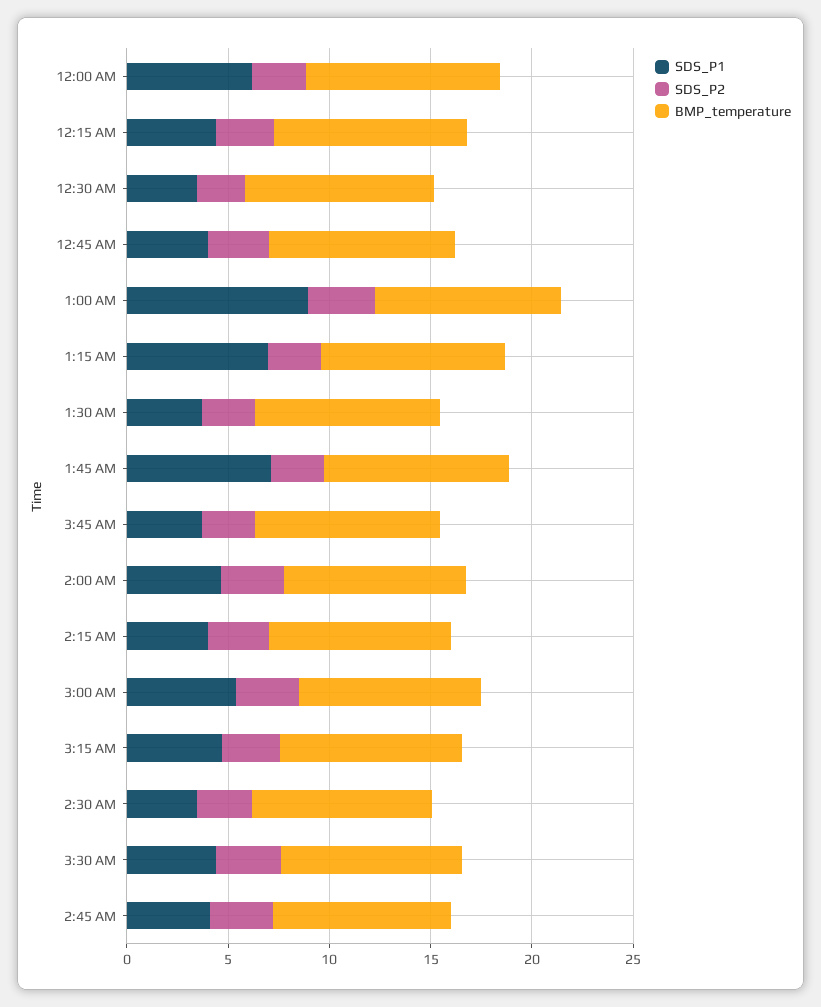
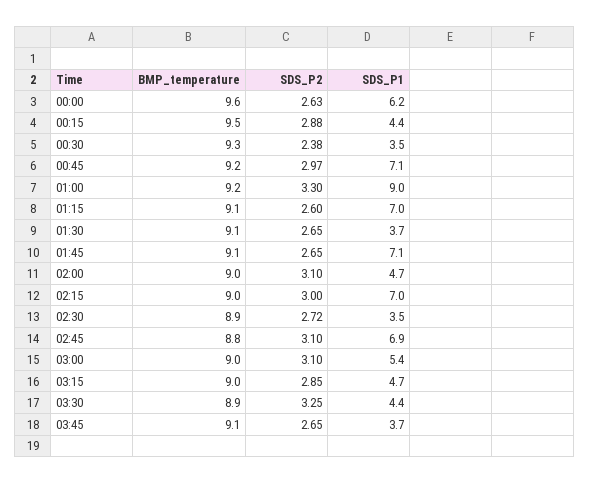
  {
    "SDS_P1": {
      "12:00 AM": 6.2,
      "12:15 AM": 4.4,
      "12:30 AM": 3.5,
-     "12:45 AM": 4,
+     "12:45 AM": 7.1,
      "1:00 AM": 9,
      "1:15 AM": 7,
      "1:30 AM": 3.7,
      "1:45 AM": 7.1,
      "3:45 AM": 3.7,
      "2:00 AM": 4.7,
-     "2:15 AM": 4,
+     "2:15 AM": 7,
      "3:00 AM": 5.4,
      "3:15 AM": 4.7,
      "2:30 AM": 3.5,
      "3:30 AM": 4.4,
-     "2:45 AM": 4
+     "2:45 AM": 6.9
    },
    "SDS_P2": {
      "12:00 AM": 2.63,
      "12:15 AM": 2.88,
      "12:30 AM": 2.38,
      "12:45 AM": 2.97,
      "1:00 AM": 3.3,
      "1:15 AM": 2.6,
      "1:30 AM": 2.65,
      "1:45 AM": 2.65,
      "3:45 AM": 2.65,
      "2:00 AM": 3.1,
      "2:15 AM": 3,
      "3:00 AM": 3.1,
      "3:15 AM": 2.85,
      "2:30 AM": 2.72,
      "3:30 AM": 3.25,
      "2:45 AM": 3.1
    },
    "BMP_temperature": {
      "12:00 AM": 9.6,
      "12:15 AM": 9.5,
      "12:30 AM": 9.3,
      "12:45 AM": 9.2,
      "1:00 AM": 9.2,
      "1:15 AM": 9.1,
      "1:30 AM": 9.1,
      "1:45 AM": 9.1,
      "3:45 AM": 9.1,
      "2:00 AM": 9,
      "2:15 AM": 9,
      "3:00 AM": 9,
      "3:15 AM": 9,
      "2:30 AM": 8.9,
      "3:30 AM": 8.9,
      "2:45 AM": 8.8
    }
  }

